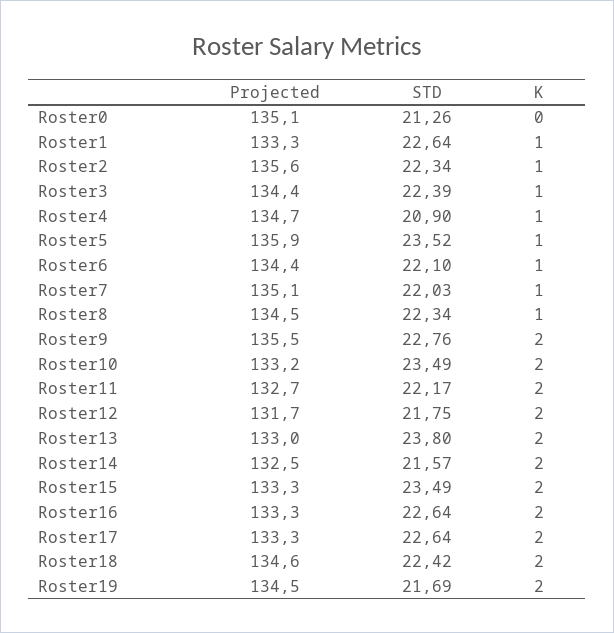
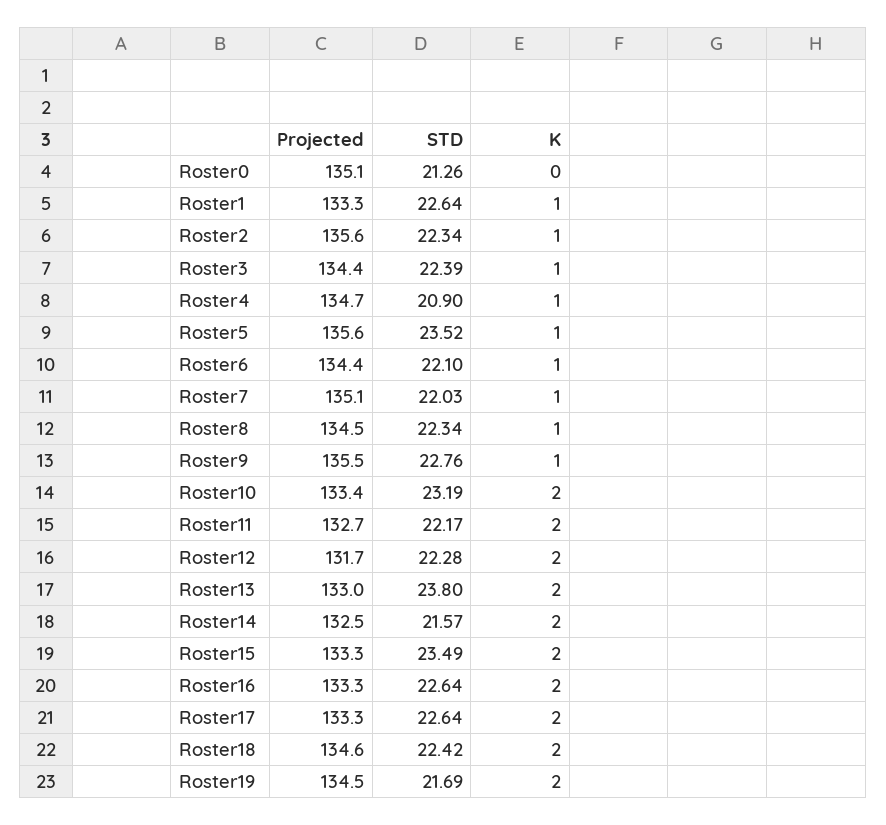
  {
    "Projected": {
      "Roster0": 135.1,
      "Roster1": 133.3,
      "Roster2": 135.6,
      "Roster3": 134.4,
      "Roster4": 134.7,
-     "Roster5": 135.9,
+     "Roster5": 135.6,
      "Roster6": 134.4,
      "Roster7": 135.1,
      "Roster8": 134.5,
      "Roster9": 135.5,
-     "Roster10": 133.2,
+     "Roster10": 133.4,
      "Roster11": 132.7,
      "Roster12": 131.7,
      "Roster13": 133,
      "Roster14": 132.5,
      "Roster15": 133.3,
      "Roster16": 133.3,
      "Roster17": 133.3,
      "Roster18": 134.6,
      "Roster19": 134.5
    },
    "STD": {
      "Roster0": 21.26,
      "Roster1": 22.64,
      "Roster2": 22.34,
      "Roster3": 22.39,
      "Roster4": 20.9,
      "Roster5": 23.52,
      "Roster6": 22.1,
      "Roster7": 22.03,
      "Roster8": 22.34,
      "Roster9": 22.76,
-     "Roster10": 23.49,
+     "Roster10": 23.19,
      "Roster11": 22.17,
-     "Roster12": 21.75,
+     "Roster12": 22.28,
      "Roster13": 23.8,
      "Roster14": 21.57,
      "Roster15": 23.49,
      "Roster16": 22.64,
      "Roster17": 22.64,
      "Roster18": 22.42,
      "Roster19": 21.69
    },
    "K": {
      "Roster0": 0,
      "Roster1": 1,
      "Roster2": 1,
      "Roster3": 1,
      "Roster4": 1,
      "Roster5": 1,
      "Roster6": 1,
      "Roster7": 1,
      "Roster8": 1,
-     "Roster9": 2,
+     "Roster9": 1,
      "Roster10": 2,
      "Roster11": 2,
      "Roster12": 2,
      "Roster13": 2,
      "Roster14": 2,
      "Roster15": 2,
      "Roster16": 2,
      "Roster17": 2,
      "Roster18": 2,
      "Roster19": 2
    }
  }

